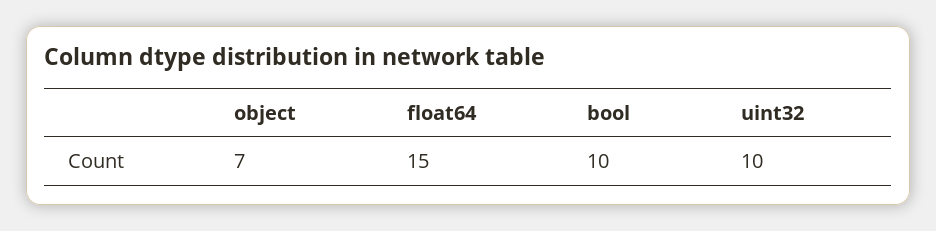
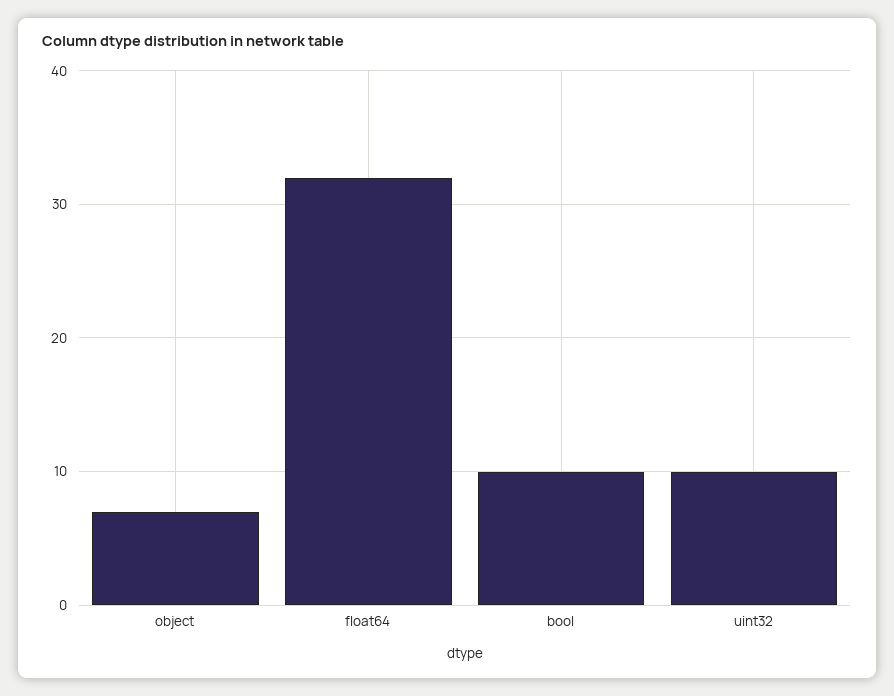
  {
    "object": 7,
-   "float64": 15,
+   "float64": 32,
    "bool": 10,
    "uint32": 10
  }

